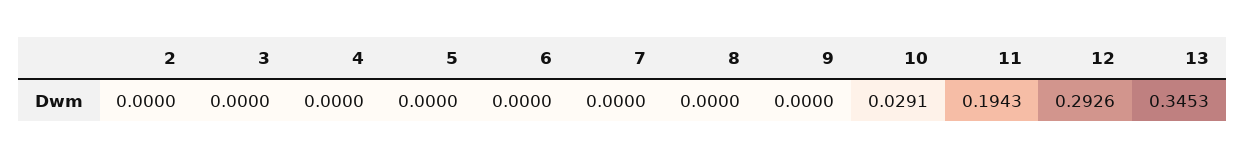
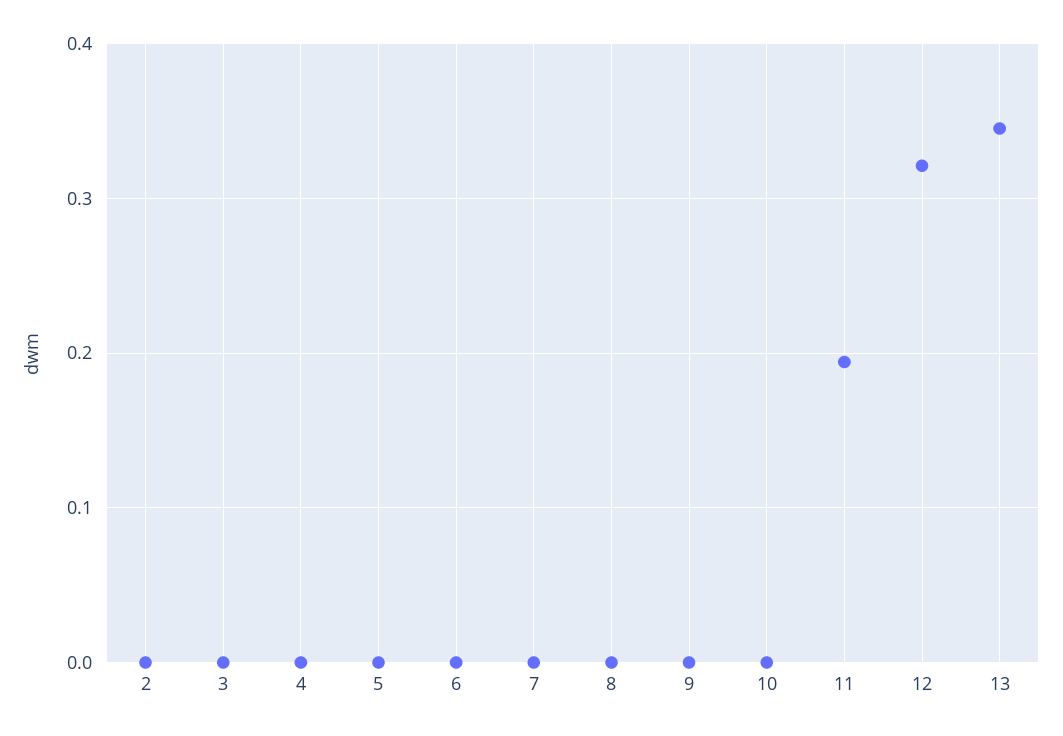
  {
    "2": 0,
    "3": 0,
    "4": 0,
    "5": 0,
    "6": 0,
    "7": 0,
    "8": 0,
    "9": 0,
-   "10": 0.0291,
+   "10": 0,
    "11": 0.1943,
-   "12": 0.2926,
+   "12": 0.32,
    "13": 0.3453
  }

